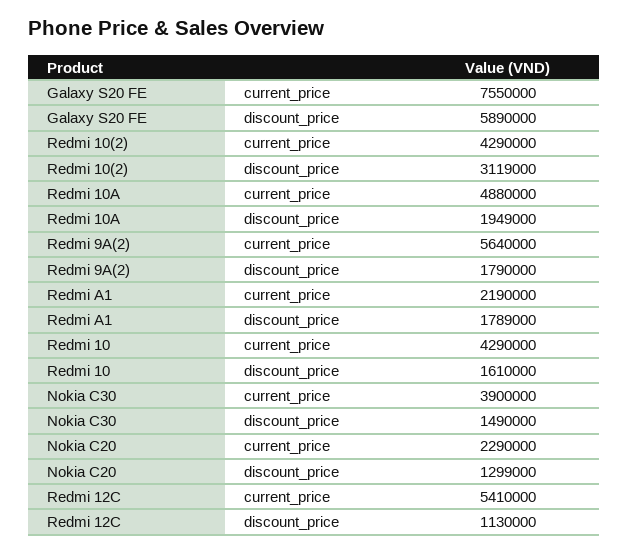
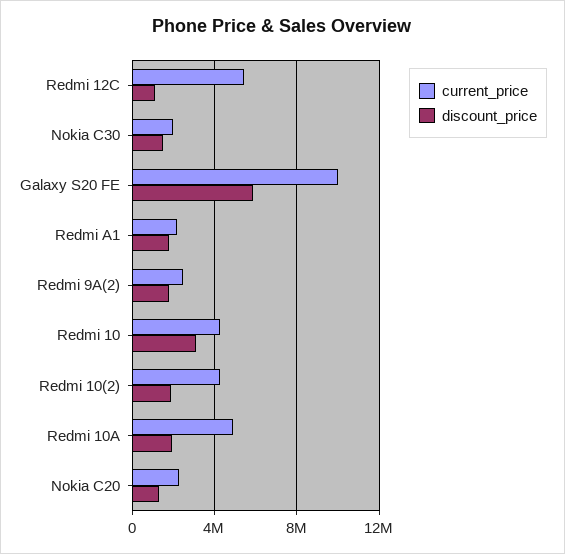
  {
    "current_price": {
-     "Galaxy S20 FE": 7550000,
+     "Galaxy S20 FE": 10000000,
      "Redmi 10(2)": 4290000,
      "Redmi 10A": 4880000,
-     "Redmi 9A(2)": 5640000,
+     "Redmi 9A(2)": 2500000,
      "Redmi A1": 2190000,
      "Redmi 10": 4290000,
-     "Nokia C30": 3900000,
+     "Nokia C30": 2000000,
      "Nokia C20": 2290000,
      "Redmi 12C": 5410000
    },
    "discount_price": {
      "Galaxy S20 FE": 5890000,
-     "Redmi 10(2)": 3119000,
+     "Redmi 10(2)": 2000000,
      "Redmi 10A": 1949000,
      "Redmi 9A(2)": 1790000,
      "Redmi A1": 1789000,
-     "Redmi 10": 1610000,
+     "Redmi 10": 3000000,
      "Nokia C30": 1490000,
      "Nokia C20": 1299000,
      "Redmi 12C": 1130000
    }
  }

